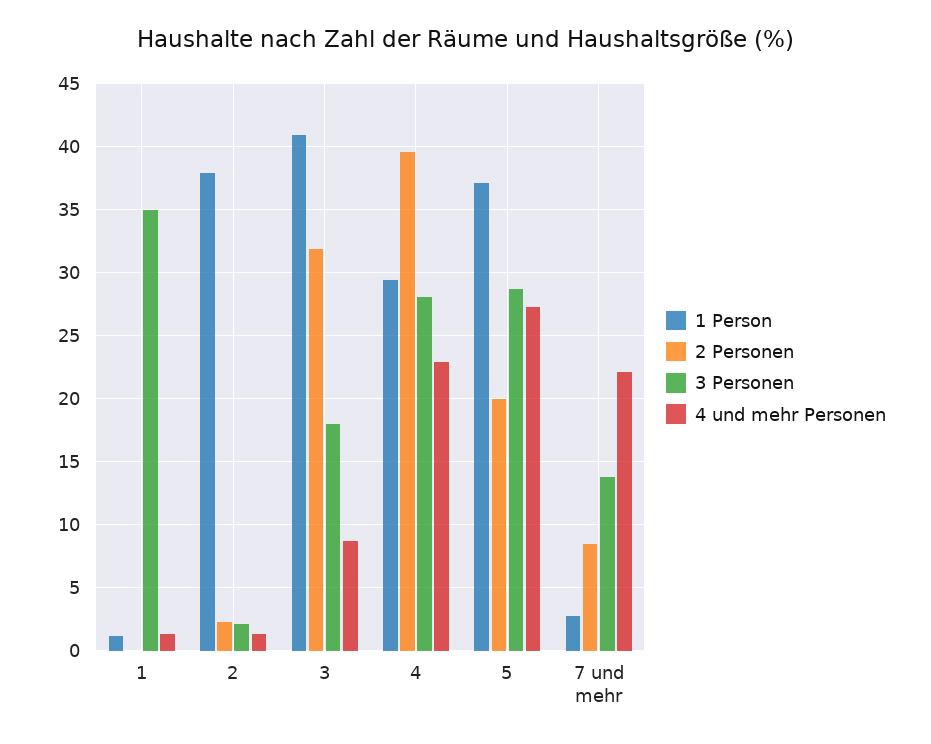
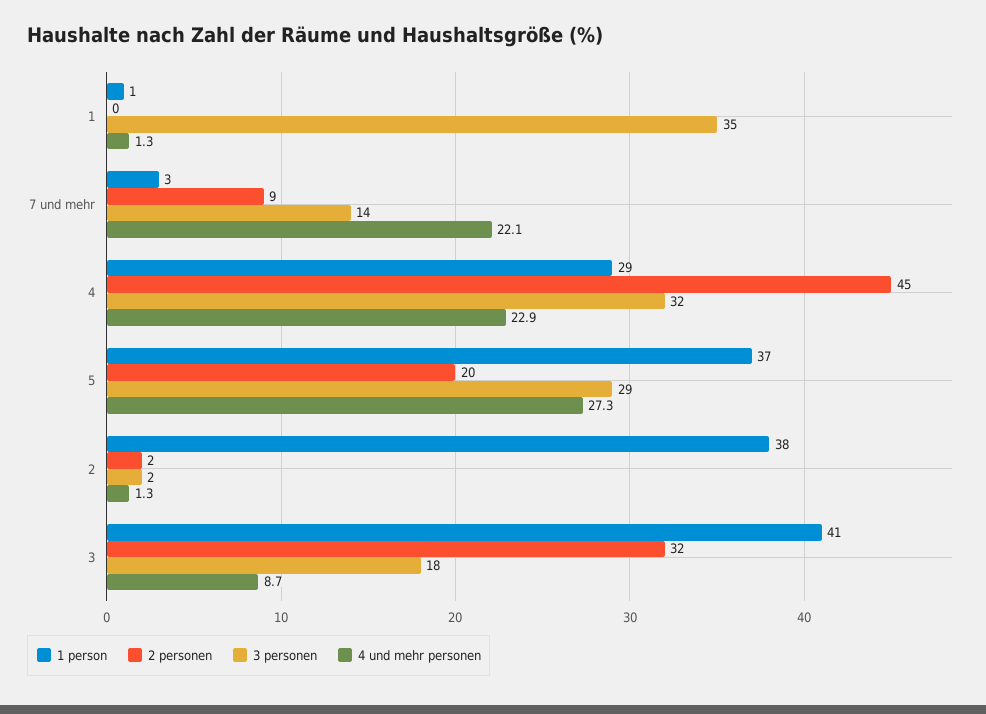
  {
    "1 Person": {
      "1": 1,
      "2": 38,
      "3": 41,
      "4": 29,
      "5": 37,
      "7 und mehr": 3
    },
    "2 Personen": {
      "1": 0,
      "2": 2,
      "3": 32,
-     "4": 39.5,
+     "4": 45,
      "5": 20,
      "7 und mehr": 9
    },
    "3 Personen": {
      "1": 35,
      "2": 2,
      "3": 18,
-     "4": 28,
+     "4": 32,
      "5": 29,
      "7 und mehr": 14
    },
    "4 und mehr Personen": {
      "1": 1.3,
      "2": 1.3,
      "3": 8.7,
      "4": 22.9,
      "5": 27.3,
      "7 und mehr": 22.1
    }
  }

